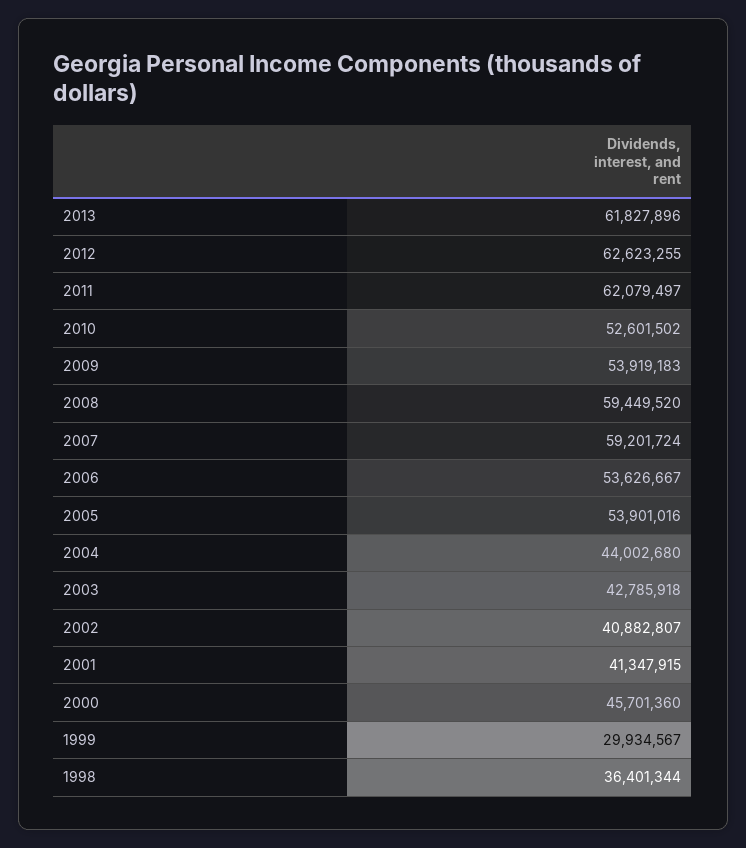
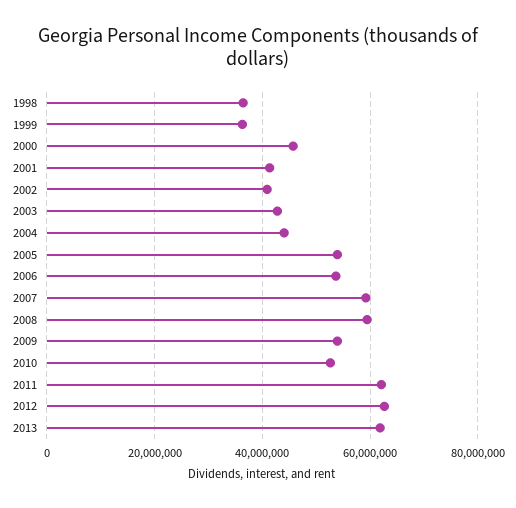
  {
    "2013": 61827896,
    "2012": 62623255,
    "2011": 62079497,
    "2010": 52601502,
    "2009": 53919183,
    "2008": 59449520,
    "2007": 59201724,
    "2006": 53626667,
    "2005": 53901016,
    "2004": 44002680,
    "2003": 42785918,
    "2002": 40882807,
    "2001": 41347915,
    "2000": 45701360,
-   "1999": 29934567,
+   "1999": 36000000,
    "1998": 36401344
  }

